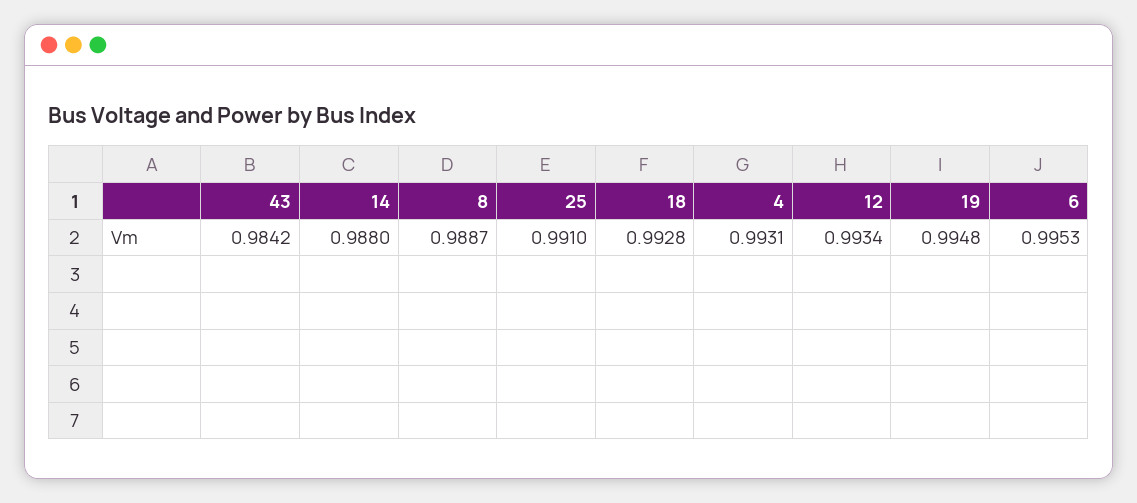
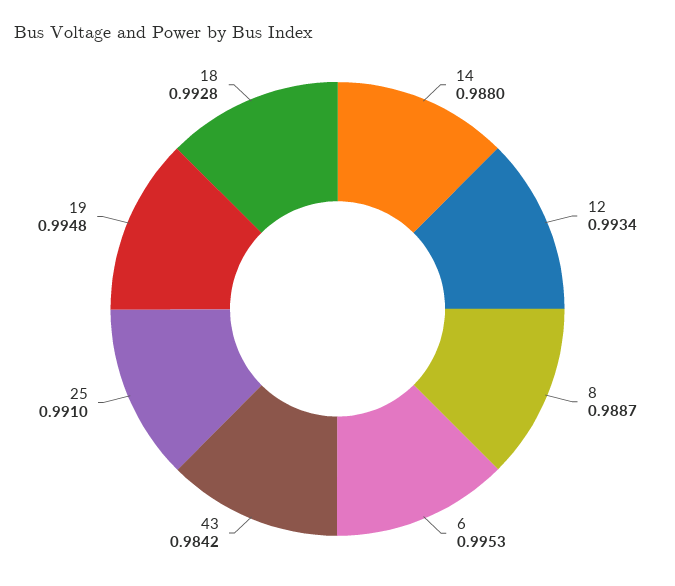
  {
    "43": 0.9842,
    "14": 0.988,
    "8": 0.9887,
    "25": 0.991,
    "18": 0.9928,
-   "4": 0.9931,
    "12": 0.9934,
    "19": 0.9948,
    "6": 0.9953
  }

